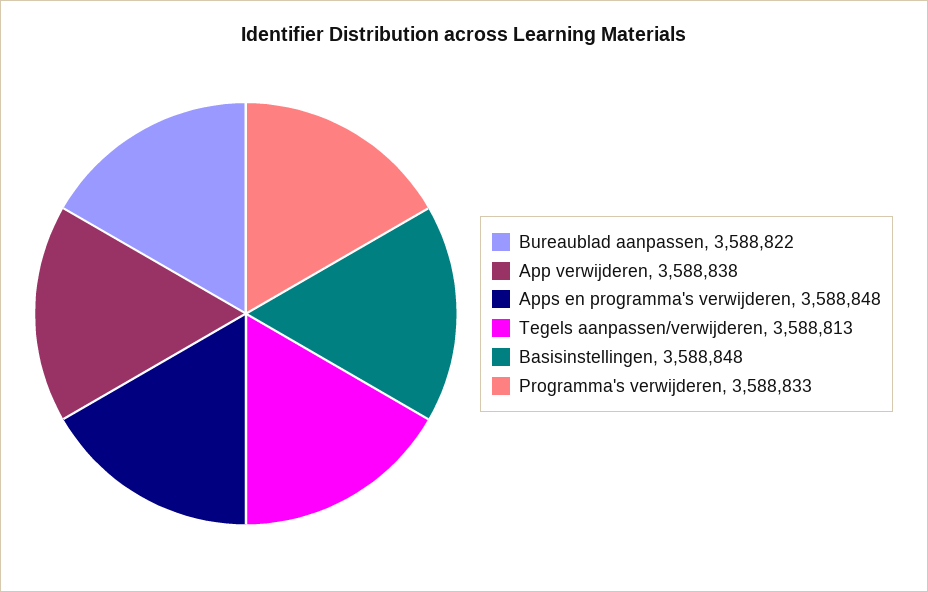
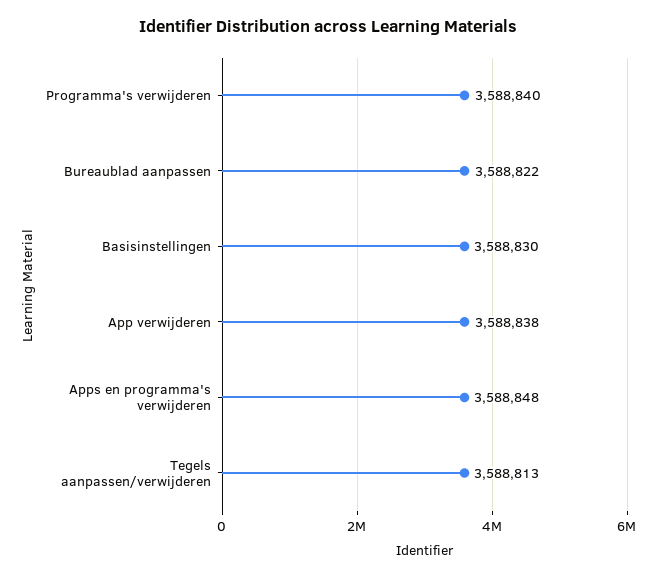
  {
    "Bureaublad aanpassen": 3588822,
    "App verwijderen": 3588838,
    "Apps en programma's verwijderen": 3588848,
    "Tegels aanpassen/verwijderen": 3588813,
-   "Basisinstellingen": 3588848,
+   "Basisinstellingen": 3588830,
-   "Programma's verwijderen": 3588833
+   "Programma's verwijderen": 3588840
  }

